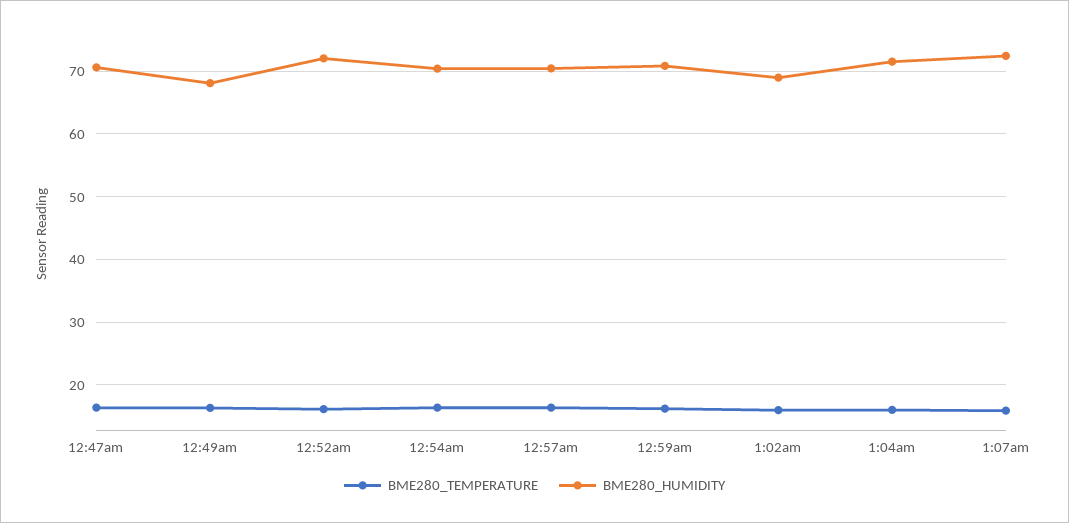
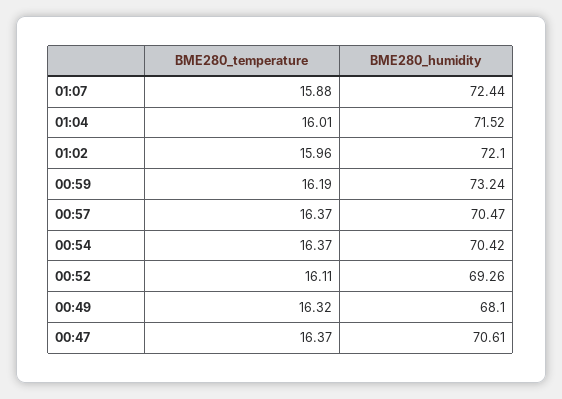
  {
    "BME280_TEMPERATURE": {
      "12:47am": 16.37,
      "12:49am": 16.32,
      "12:52am": 16.11,
      "12:54am": 16.37,
      "12:57am": 16.37,
      "12:59am": 16.19,
      "1:02am": 15.96,
      "1:04am": 16.01,
      "1:07am": 15.88
    },
    "BME280_HUMIDITY": {
      "12:47am": 70.61,
      "12:49am": 68.1,
-     "12:52am": 72,
+     "12:52am": 69.26,
      "12:54am": 70.42,
      "12:57am": 70.47,
-     "12:59am": 71,
+     "12:59am": 73.24,
-     "1:02am": 69,
+     "1:02am": 72.1,
      "1:04am": 71.52,
      "1:07am": 72.44
    }
  }

